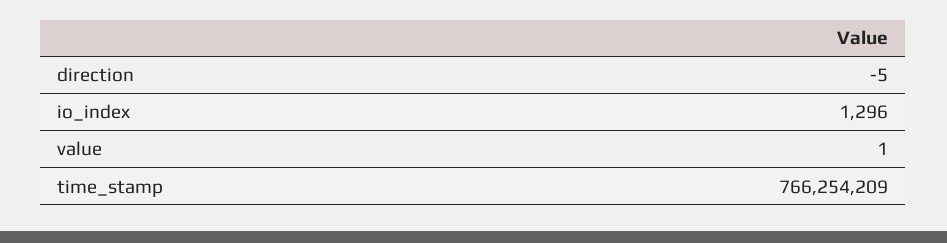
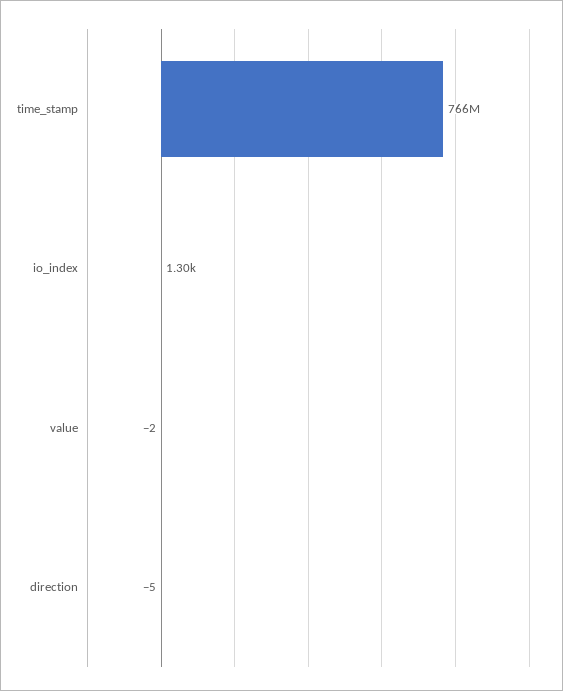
  {
    "direction": -5,
    "io_index": 1296,
-   "value": 1,
+   "value": -2,
    "time_stamp": 766254209
  }

